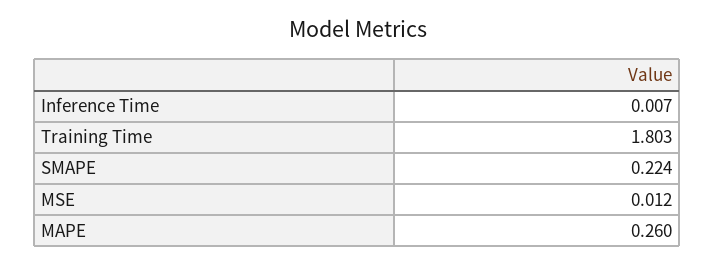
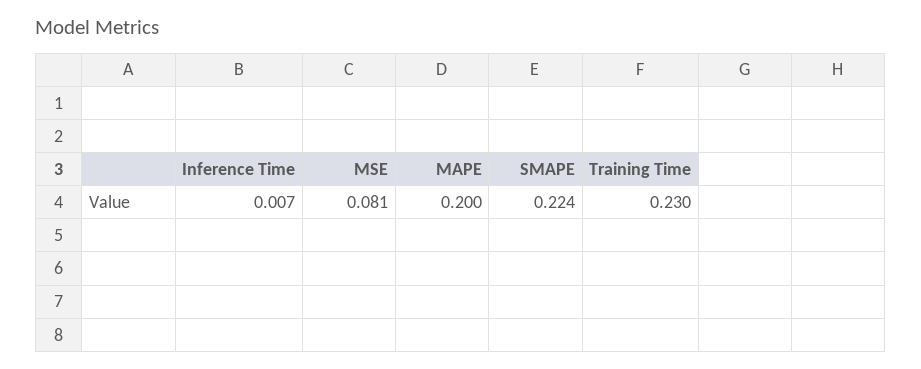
  {
    "Inference Time": 0.007,
-   "Training Time": 1.803,
+   "Training Time": 0.23,
    "SMAPE": 0.224,
-   "MSE": 0.012,
+   "MSE": 0.081,
-   "MAPE": 0.26
+   "MAPE": 0.2
  }

